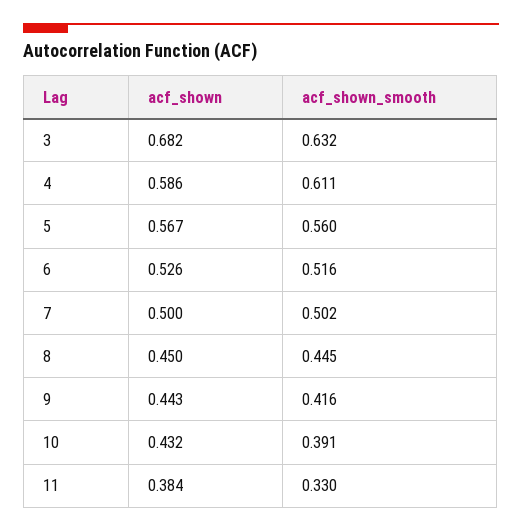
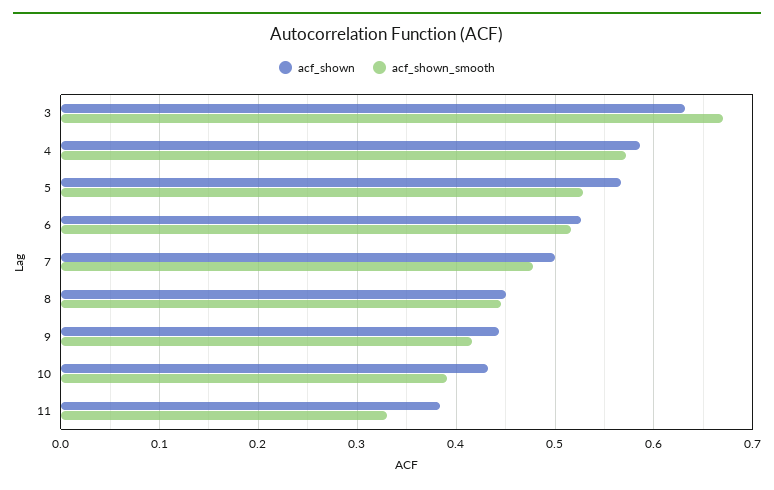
  {
    "acf_shown": {
-     "3": 0.682,
+     "3": 0.63,
      "4": 0.586,
      "5": 0.567,
      "6": 0.526,
      "7": 0.5,
      "8": 0.45,
      "9": 0.443,
      "10": 0.432,
      "11": 0.384
    },
    "acf_shown_smooth": {
-     "3": 0.632,
+     "3": 0.67,
-     "4": 0.611,
+     "4": 0.57,
-     "5": 0.56,
+     "5": 0.53,
      "6": 0.516,
-     "7": 0.502,
+     "7": 0.48,
      "8": 0.445,
      "9": 0.416,
      "10": 0.391,
      "11": 0.33
    }
  }

